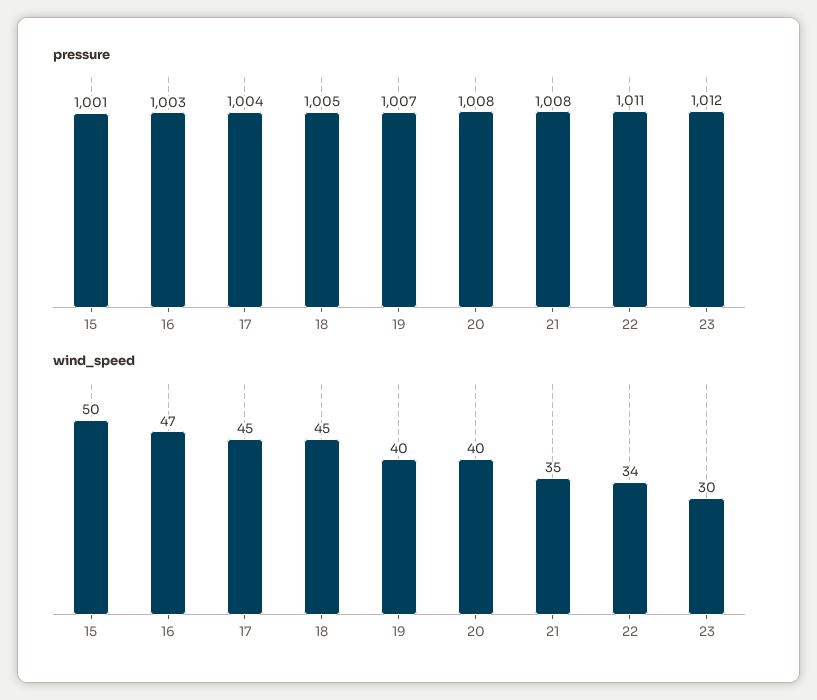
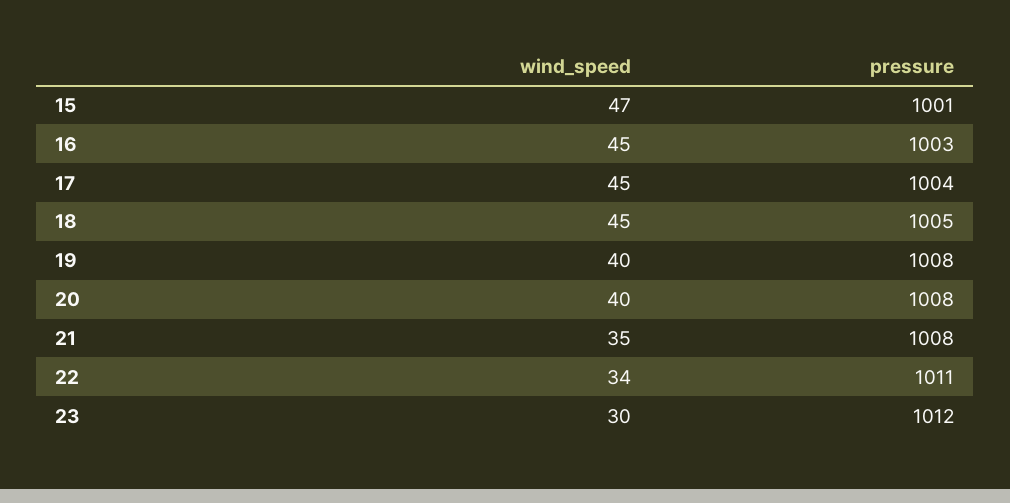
  {
    "pressure": {
      "15": 1001,
      "16": 1003,
      "17": 1004,
      "18": 1005,
-     "19": 1007,
+     "19": 1008,
      "20": 1008,
      "21": 1008,
      "22": 1011,
      "23": 1012
    },
    "wind_speed": {
-     "15": 50,
+     "15": 47,
-     "16": 47,
+     "16": 45,
      "17": 45,
      "18": 45,
      "19": 40,
      "20": 40,
      "21": 35,
      "22": 34,
      "23": 30
    }
  }

